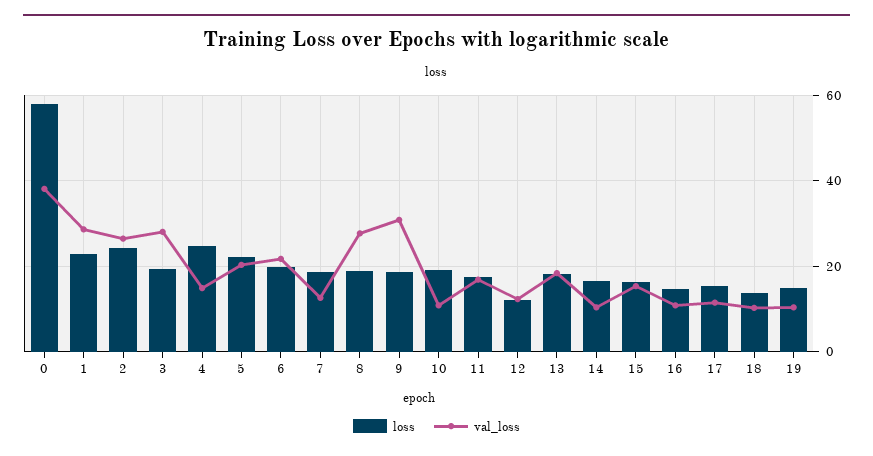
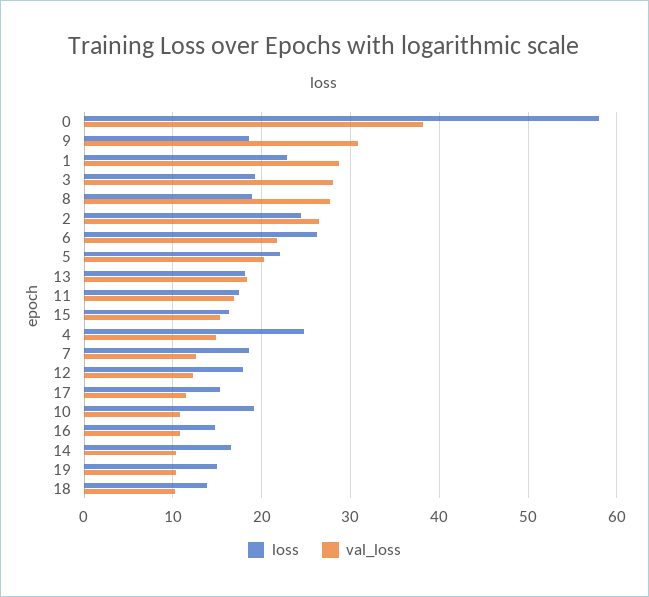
  {
    "loss": {
      "0": 58,
      "1": 23,
      "2": 24,
      "3": 19,
      "4": 25,
      "5": 22,
-     "6": 20,
+     "6": 26,
      "7": 19,
      "8": 19,
      "9": 19,
      "10": 19,
      "11": 17,
-     "12": 12,
+     "12": 18,
      "13": 18,
      "14": 17,
      "15": 16,
      "16": 15,
      "17": 15,
      "18": 14,
      "19": 15
    },
    "val_loss": {
      "0": 38,
      "1": 29,
      "2": 26,
      "3": 28,
      "4": 15,
      "5": 20,
      "6": 22,
      "7": 13,
      "8": 28,
      "9": 31,
      "10": 11,
      "11": 17,
      "12": 12,
      "13": 18,
      "14": 10,
      "15": 15,
      "16": 11,
      "17": 11,
      "18": 10,
      "19": 10
    }
  }

